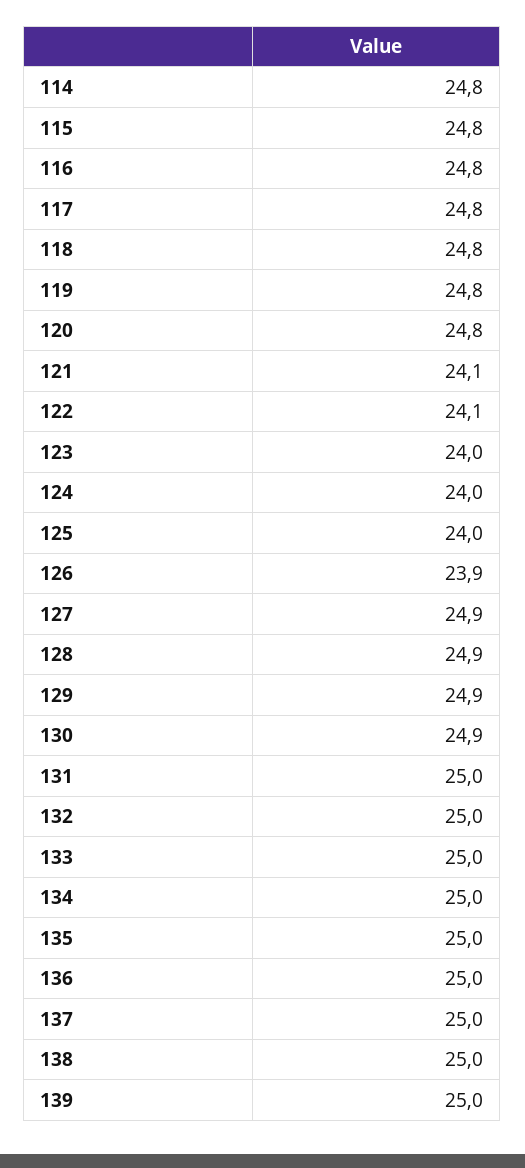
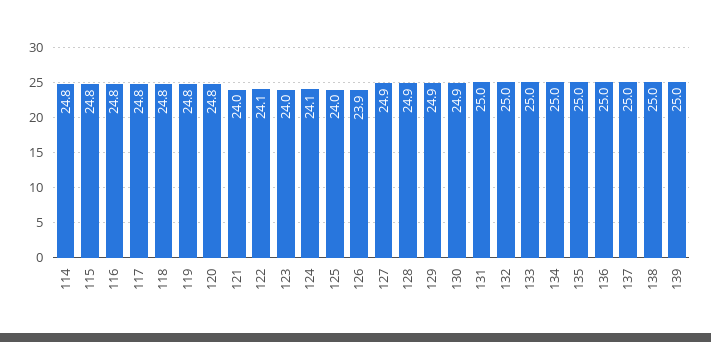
  {
    "114": 24.8,
    "115": 24.8,
    "116": 24.8,
    "117": 24.8,
    "118": 24.8,
    "119": 24.8,
    "120": 24.8,
-   "121": 24.1,
+   "121": 24,
    "122": 24.1,
    "123": 24,
-   "124": 24,
+   "124": 24.1,
    "125": 24,
    "126": 23.9,
    "127": 24.9,
    "128": 24.9,
    "129": 24.9,
    "130": 24.9,
    "131": 25,
    "132": 25,
    "133": 25,
    "134": 25,
    "135": 25,
    "136": 25,
    "137": 25,
    "138": 25,
    "139": 25
  }

